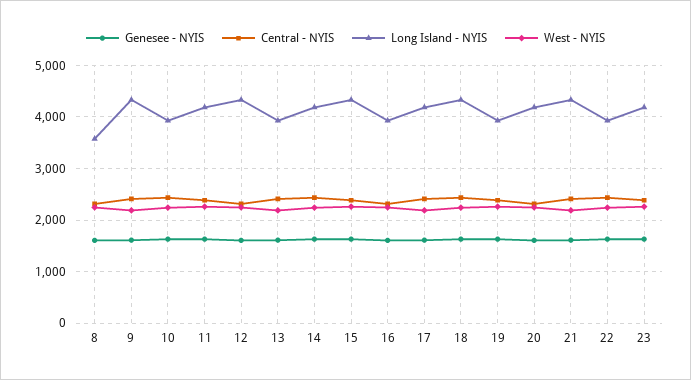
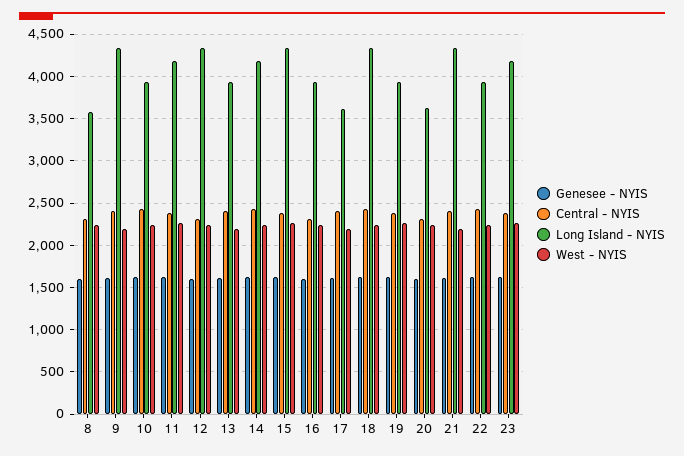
  {
    "Genesee - NYIS": {
      "8": 1600,
      "9": 1600,
      "10": 1600,
      "11": 1600,
      "12": 1600,
      "13": 1600,
      "14": 1600,
      "15": 1600,
      "16": 1600,
      "17": 1600,
      "18": 1600,
      "19": 1600,
      "20": 1600,
      "21": 1600,
      "22": 1600,
      "23": 1600
    },
    "Central - NYIS": {
      "8": 2300,
      "9": 2400,
      "10": 2400,
      "11": 2400,
      "12": 2300,
      "13": 2400,
      "14": 2400,
      "15": 2400,
      "16": 2300,
      "17": 2400,
      "18": 2400,
      "19": 2400,
      "20": 2300,
      "21": 2400,
      "22": 2400,
      "23": 2400
    },
    "Long Island - NYIS": {
      "8": 3600,
      "9": 4300,
      "10": 3900,
      "11": 4200,
      "12": 4300,
      "13": 3900,
      "14": 4200,
      "15": 4300,
      "16": 3900,
-     "17": 4200,
+     "17": 3600,
      "18": 4300,
      "19": 3900,
-     "20": 4200,
+     "20": 3600,
      "21": 4300,
      "22": 3900,
      "23": 4200
    },
    "West - NYIS": {
      "8": 2200,
      "9": 2200,
      "10": 2200,
      "11": 2300,
      "12": 2200,
      "13": 2200,
      "14": 2200,
      "15": 2300,
      "16": 2200,
      "17": 2200,
      "18": 2200,
      "19": 2300,
      "20": 2200,
      "21": 2200,
      "22": 2200,
      "23": 2300
    }
  }

